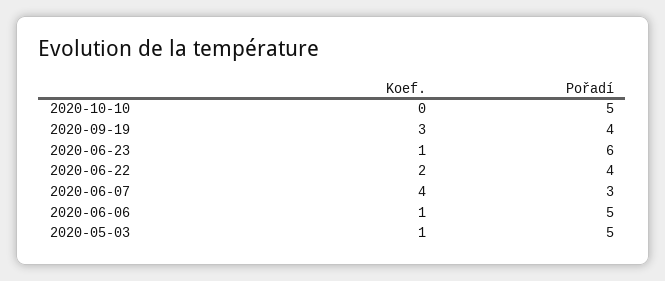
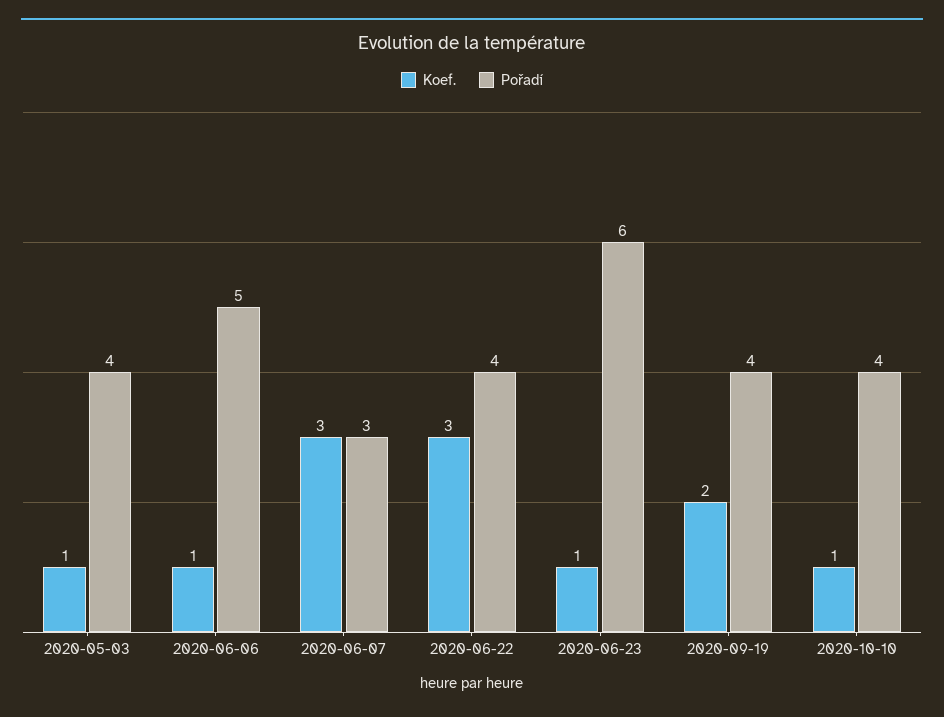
  {
    "Koef.": {
-     "2020-10-10": 0,
+     "2020-10-10": 1,
-     "2020-09-19": 3,
+     "2020-09-19": 2,
      "2020-06-23": 1,
-     "2020-06-22": 2,
+     "2020-06-22": 3,
-     "2020-06-07": 4,
+     "2020-06-07": 3,
      "2020-06-06": 1,
      "2020-05-03": 1
    },
    "Pořadí": {
-     "2020-10-10": 5,
+     "2020-10-10": 4,
      "2020-09-19": 4,
      "2020-06-23": 6,
      "2020-06-22": 4,
      "2020-06-07": 3,
      "2020-06-06": 5,
-     "2020-05-03": 5
+     "2020-05-03": 4
    }
  }

